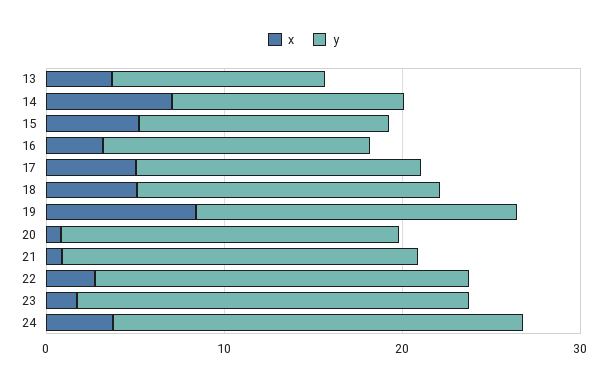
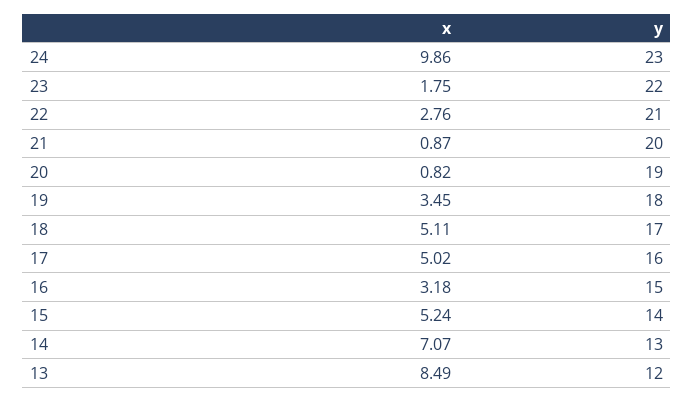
  {
    "x": {
-     "13": 4,
+     "13": 8.49,
      "14": 7.07,
      "15": 5.24,
      "16": 3.18,
      "17": 5.02,
      "18": 5.11,
-     "19": 8,
+     "19": 3.45,
      "20": 0.82,
      "21": 0.87,
      "22": 2.76,
      "23": 1.75,
-     "24": 4
+     "24": 9.86
    },
    "y": {
      "13": 12,
      "14": 13,
      "15": 14,
      "16": 15,
      "17": 16,
      "18": 17,
      "19": 18,
      "20": 19,
      "21": 20,
      "22": 21,
      "23": 22,
      "24": 23
    }
  }

